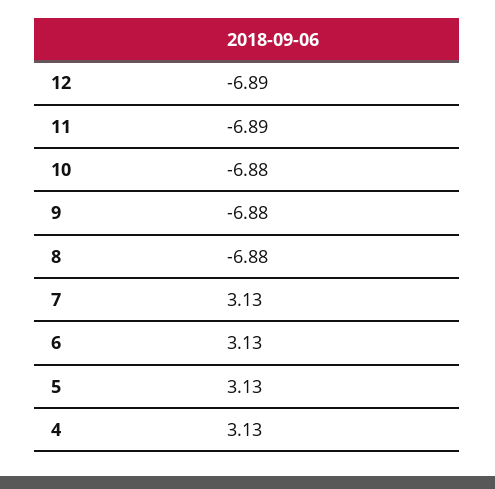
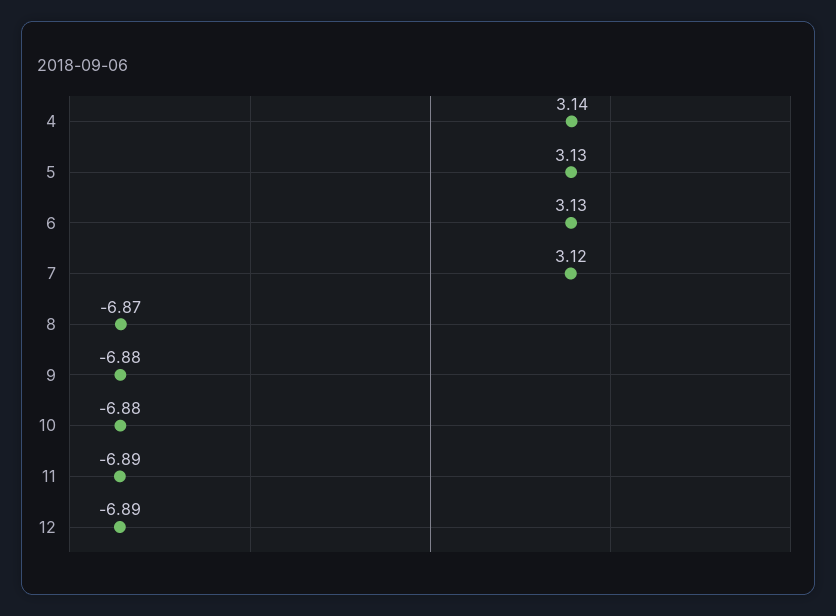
  {
    "12": -6.89,
    "11": -6.89,
    "10": -6.88,
    "9": -6.88,
-   "8": -6.88,
+   "8": -6.87,
-   "7": 3.13,
+   "7": 3.12,
    "6": 3.13,
    "5": 3.13,
-   "4": 3.13
+   "4": 3.14
  }

